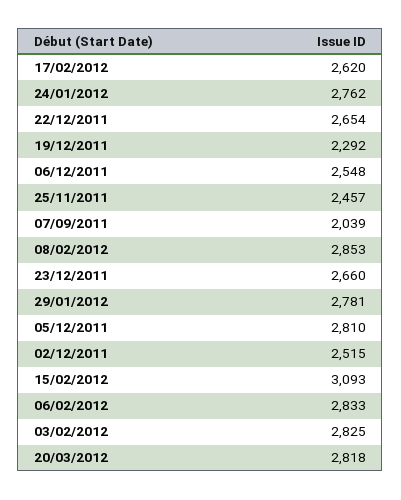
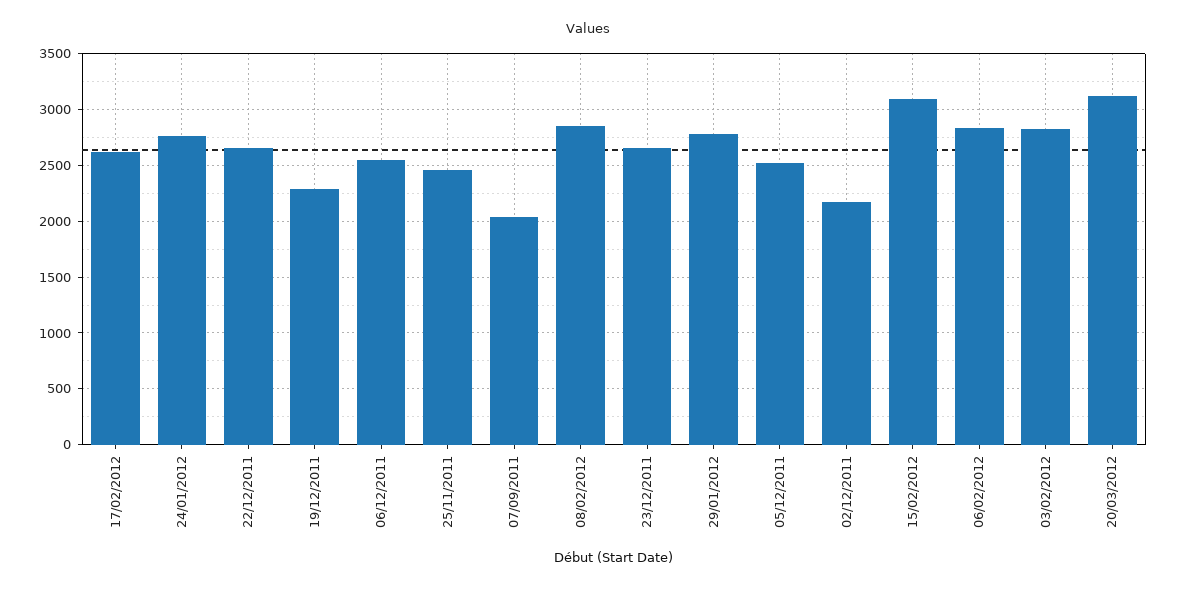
  {
    "17/02/2012": 2620,
    "24/01/2012": 2762,
    "22/12/2011": 2654,
    "19/12/2011": 2292,
    "06/12/2011": 2548,
    "25/11/2011": 2457,
    "07/09/2011": 2039,
    "08/02/2012": 2853,
    "23/12/2011": 2660,
    "29/01/2012": 2781,
-   "05/12/2011": 2810,
+   "05/12/2011": 2500,
-   "02/12/2011": 2515,
+   "02/12/2011": 2200,
    "15/02/2012": 3093,
    "06/02/2012": 2833,
    "03/02/2012": 2825,
-   "20/03/2012": 2818
+   "20/03/2012": 3100
  }

